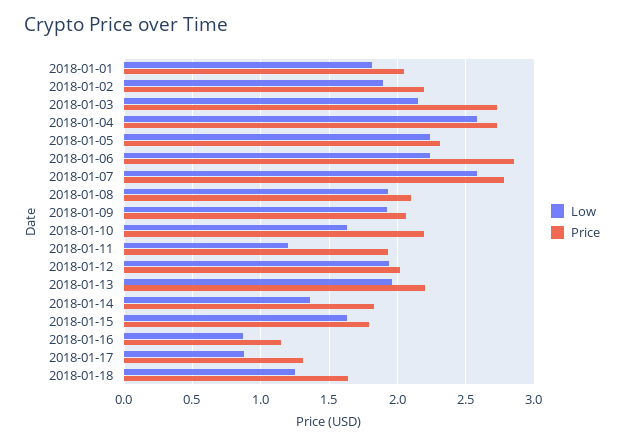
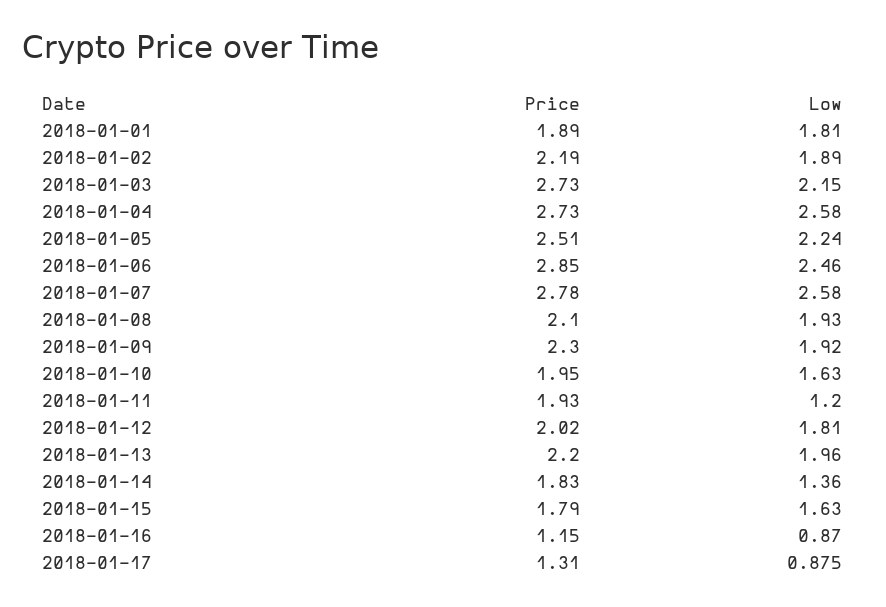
  {
    "Low": {
      "2018-01-01": 1.81,
      "2018-01-02": 1.89,
      "2018-01-03": 2.15,
      "2018-01-04": 2.58,
      "2018-01-05": 2.24,
-     "2018-01-06": 2.25,
+     "2018-01-06": 2.46,
      "2018-01-07": 2.58,
      "2018-01-08": 1.93,
      "2018-01-09": 1.92,
      "2018-01-10": 1.63,
      "2018-01-11": 1.2,
-     "2018-01-12": 1.95,
+     "2018-01-12": 1.81,
      "2018-01-13": 1.96,
      "2018-01-14": 1.36,
      "2018-01-15": 1.63,
      "2018-01-16": 0.87,
-     "2018-01-17": 0.875,
+     "2018-01-17": 0.875
-     "2018-01-18": 1.25
    },
    "Price": {
-     "2018-01-01": 2.05,
+     "2018-01-01": 1.89,
      "2018-01-02": 2.19,
      "2018-01-03": 2.73,
      "2018-01-04": 2.73,
-     "2018-01-05": 2.3,
+     "2018-01-05": 2.51,
      "2018-01-06": 2.85,
      "2018-01-07": 2.78,
      "2018-01-08": 2.1,
-     "2018-01-09": 2.05,
+     "2018-01-09": 2.3,
-     "2018-01-10": 2.2,
+     "2018-01-10": 1.95,
      "2018-01-11": 1.93,
      "2018-01-12": 2.02,
      "2018-01-13": 2.2,
      "2018-01-14": 1.83,
      "2018-01-15": 1.79,
      "2018-01-16": 1.15,
-     "2018-01-17": 1.31,
+     "2018-01-17": 1.31
-     "2018-01-18": 1.65
    }
  }

